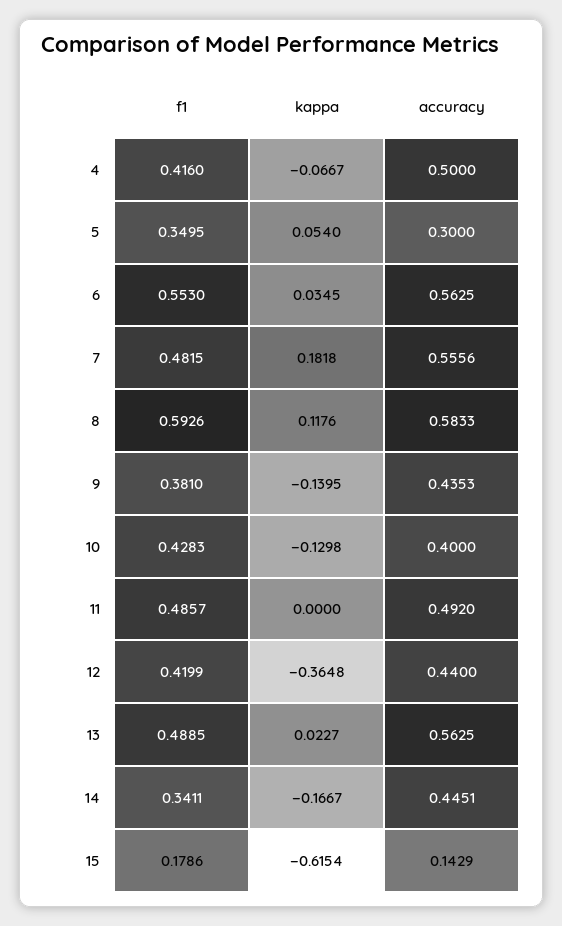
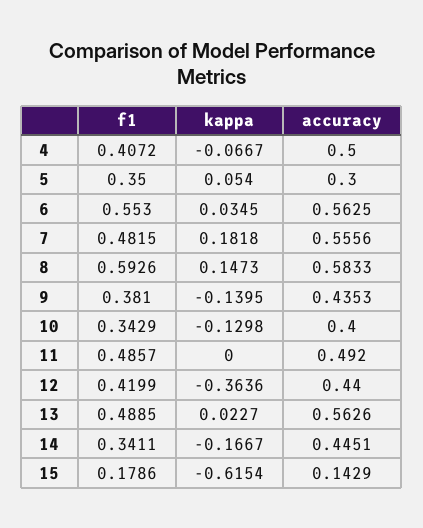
  {
    "f1": {
-     "4": 0.416,
+     "4": 0.4072,
-     "5": 0.3495,
+     "5": 0.35,
      "6": 0.553,
      "7": 0.4815,
      "8": 0.5926,
      "9": 0.381,
-     "10": 0.4283,
+     "10": 0.3429,
      "11": 0.4857,
      "12": 0.4199,
      "13": 0.4885,
      "14": 0.3411,
      "15": 0.1786
    },
    "kappa": {
      "4": -0.0667,
      "5": 0.054,
      "6": 0.0345,
      "7": 0.1818,
-     "8": 0.1176,
+     "8": 0.1473,
      "9": -0.1395,
      "10": -0.1298,
      "11": 0,
-     "12": -0.3648,
+     "12": -0.3636,
      "13": 0.0227,
      "14": -0.1667,
      "15": -0.6154
    },
    "accuracy": {
      "4": 0.5,
      "5": 0.3,
      "6": 0.5625,
      "7": 0.5556,
      "8": 0.5833,
      "9": 0.4353,
      "10": 0.4,
      "11": 0.492,
      "12": 0.44,
-     "13": 0.5625,
+     "13": 0.5626,
      "14": 0.4451,
      "15": 0.1429
    }
  }

